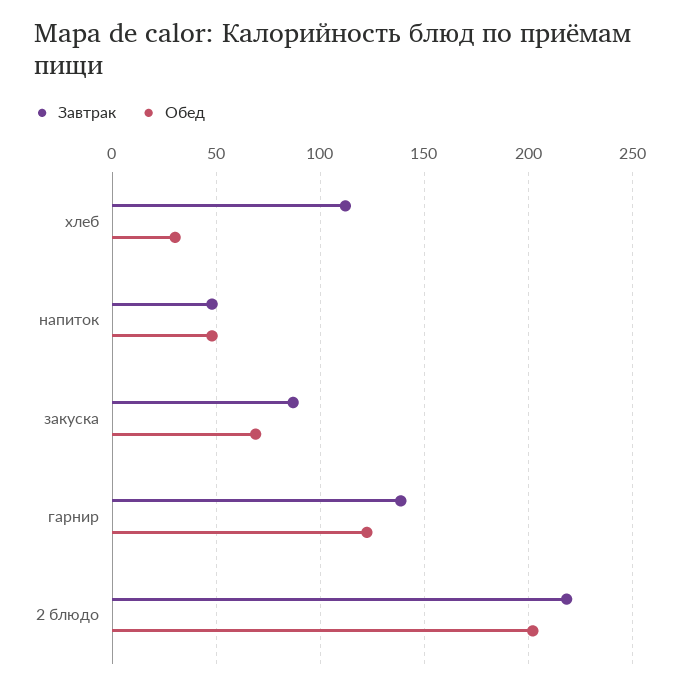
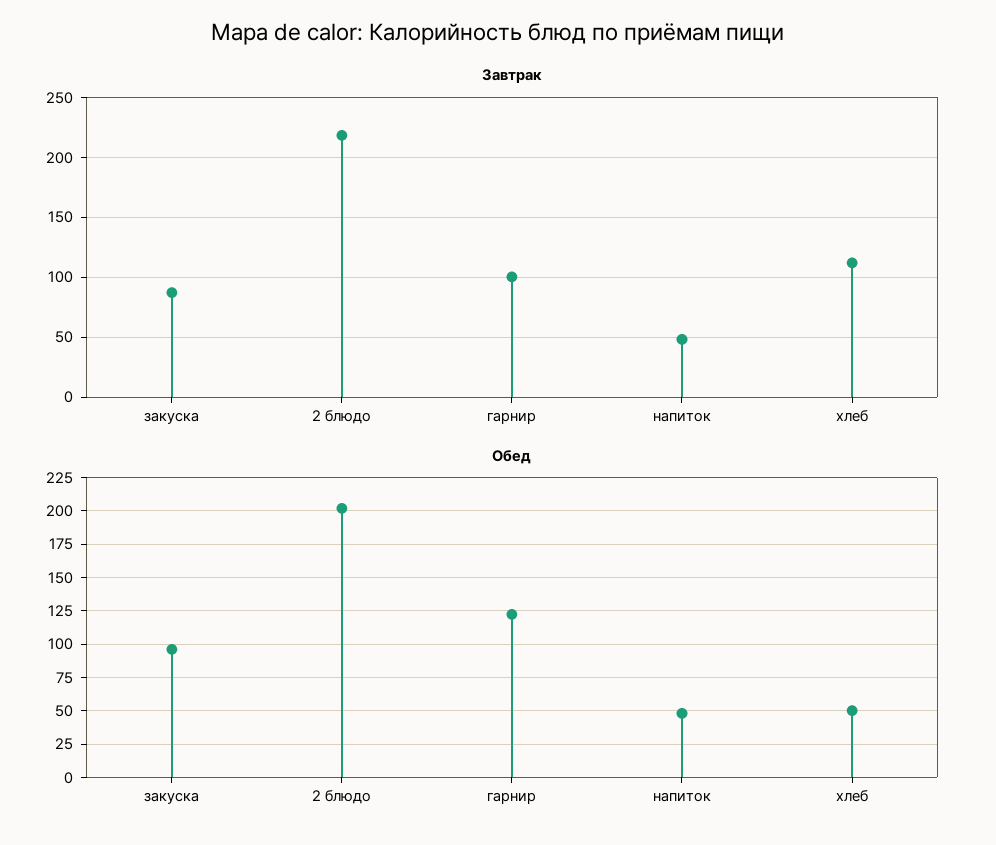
  {
    "Завтрак": {
      "хлеб": 110,
      "напиток": 50,
      "закуска": 85,
-     "гарнир": 140,
+     "гарнир": 100,
      "2 блюдо": 220
    },
    "Обед": {
-     "хлеб": 30,
+     "хлеб": 50,
      "напиток": 50,
-     "закуска": 70,
+     "закуска": 95,
      "гарнир": 120,
      "2 блюдо": 200
    }
  }

